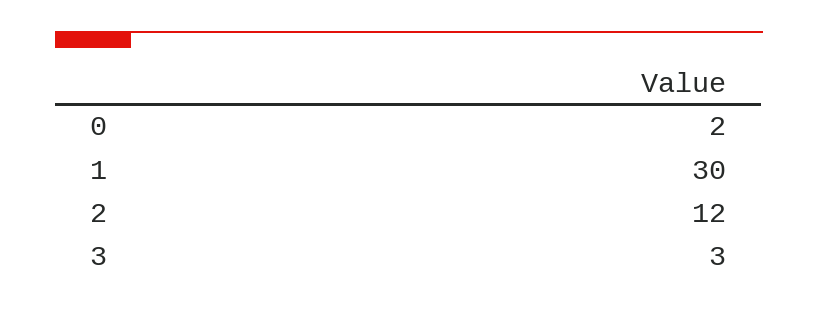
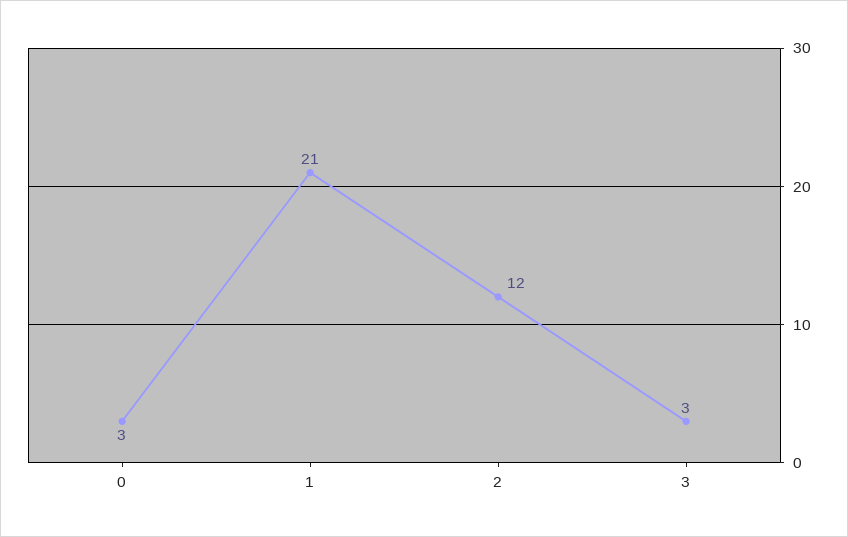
  {
-   "0": 2,
+   "0": 3,
-   "1": 30,
+   "1": 21,
    "2": 12,
    "3": 3
  }

